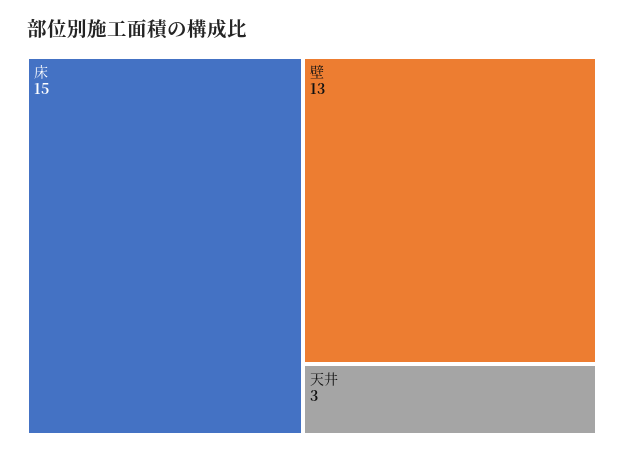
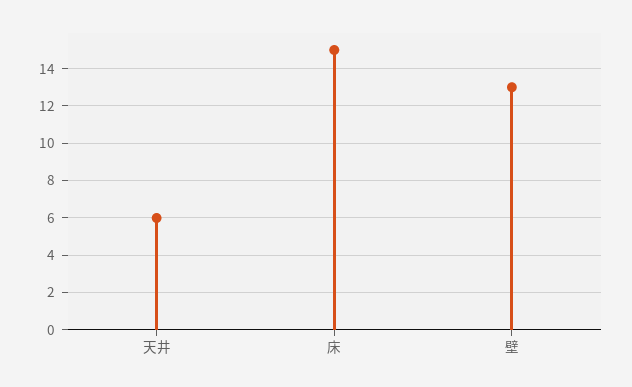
  {
    "床": 15,
    "壁": 13,
-   "天井": 3
+   "天井": 6
  }

